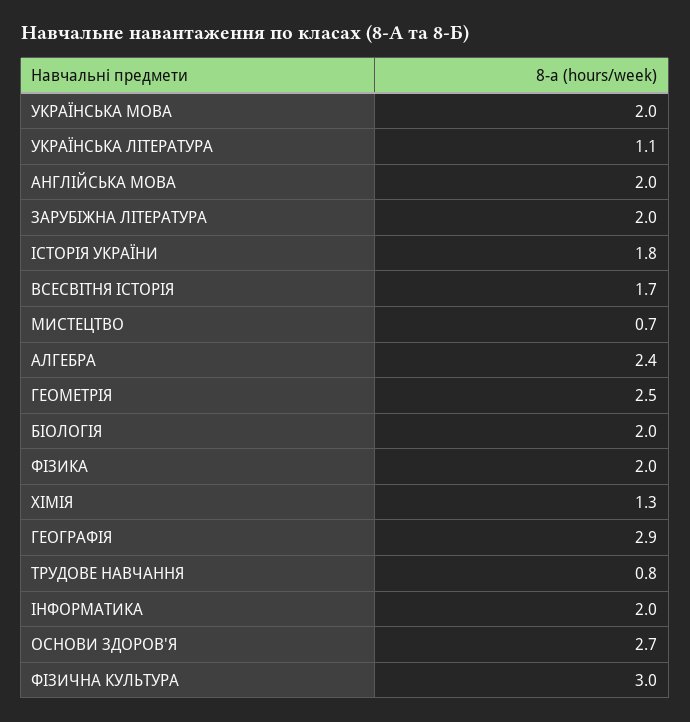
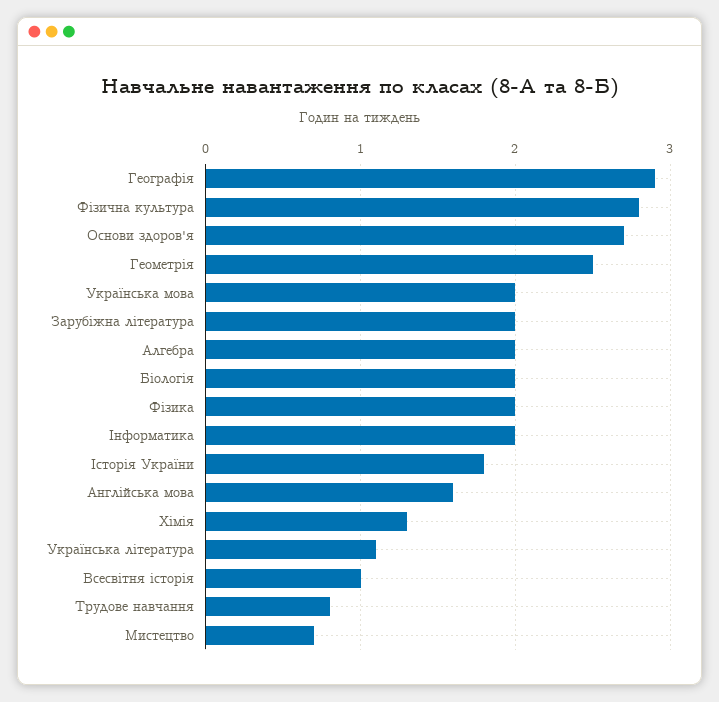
  {
    "УКРАЇНСЬКА МОВА": 2,
    "УКРАЇНСЬКА ЛІТЕРАТУРА": 1.1,
-   "АНГЛІЙСЬКА МОВА": 2,
+   "АНГЛІЙСЬКА МОВА": 1.6,
    "ЗАРУБІЖНА ЛІТЕРАТУРА": 2,
    "ІСТОРІЯ УКРАЇНИ": 1.8,
-   "ВСЕСВІТНЯ ІСТОРІЯ": 1.7,
+   "ВСЕСВІТНЯ ІСТОРІЯ": 1,
    "МИСТЕЦТВО": 0.7,
-   "АЛГЕБРА": 2.4,
+   "АЛГЕБРА": 2,
    "ГЕОМЕТРІЯ": 2.5,
    "БІОЛОГІЯ": 2,
    "ФІЗИКА": 2,
    "ХІМІЯ": 1.3,
    "ГЕОГРАФІЯ": 2.9,
    "ТРУДОВЕ НАВЧАННЯ": 0.8,
    "ІНФОРМАТИКА": 2,
    "ОСНОВИ ЗДОРОВ'Я": 2.7,
-   "ФІЗИЧНА КУЛЬТУРА": 3
+   "ФІЗИЧНА КУЛЬТУРА": 2.8
  }

